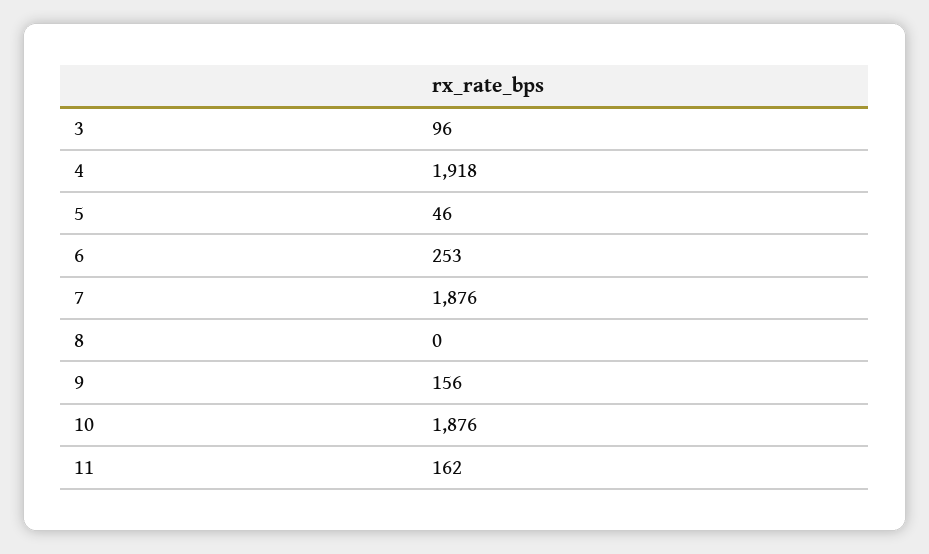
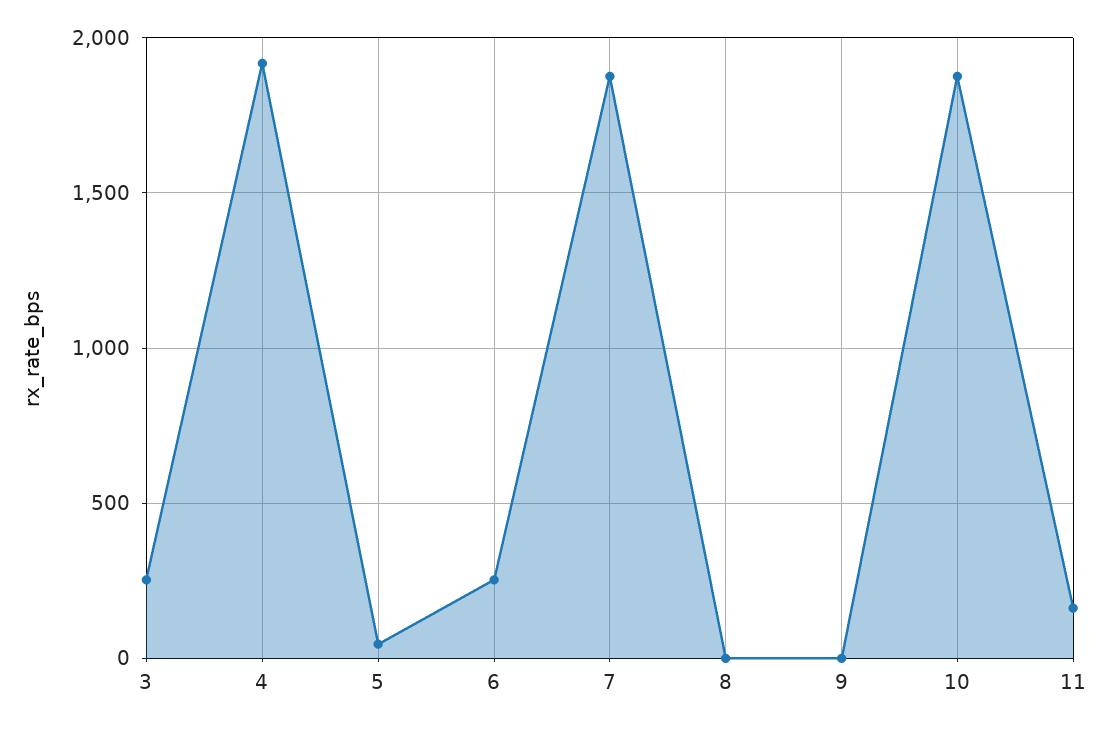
  {
-   "3": 96,
+   "3": 250,
    "4": 1918,
    "5": 46,
    "6": 253,
    "7": 1876,
    "8": 0,
-   "9": 156,
+   "9": 0,
    "10": 1876,
    "11": 162
  }

